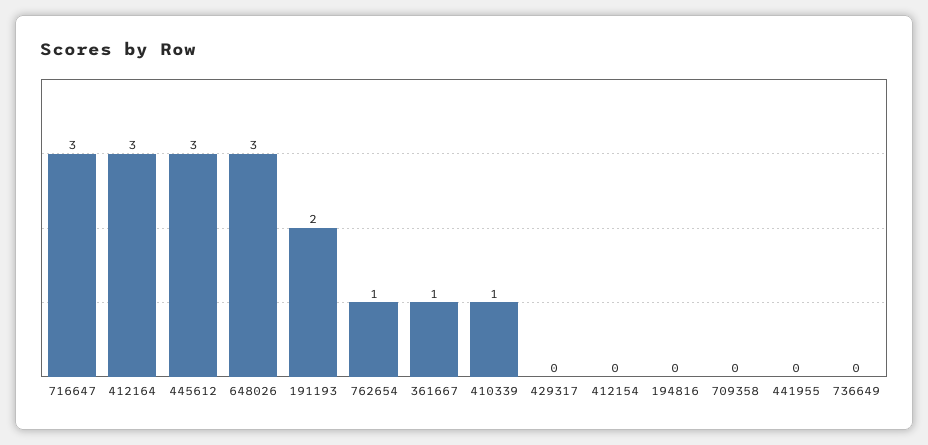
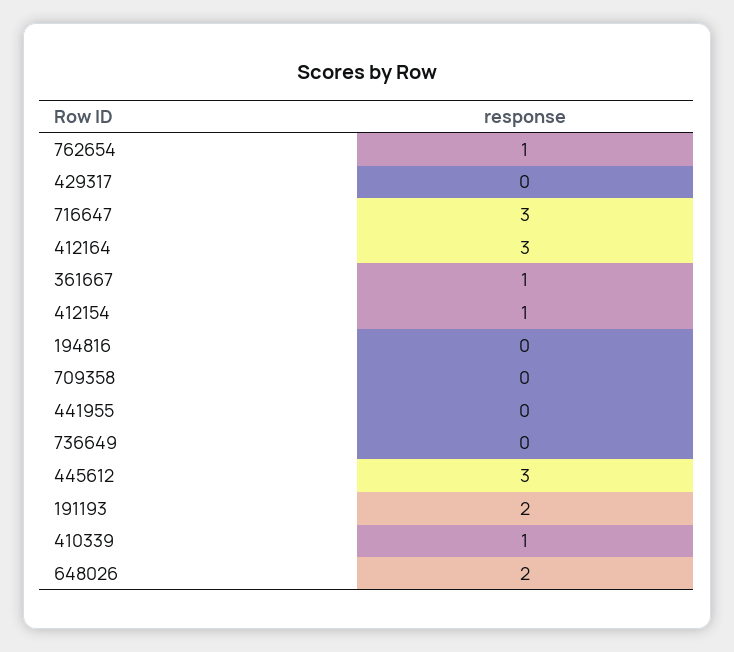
  {
    "716647": 3,
    "412164": 3,
    "445612": 3,
-   "648026": 3,
+   "648026": 2,
    "191193": 2,
    "762654": 1,
    "361667": 1,
    "410339": 1,
    "429317": 0,
-   "412154": 0,
+   "412154": 1,
    "194816": 0,
    "709358": 0,
    "441955": 0,
    "736649": 0
  }

